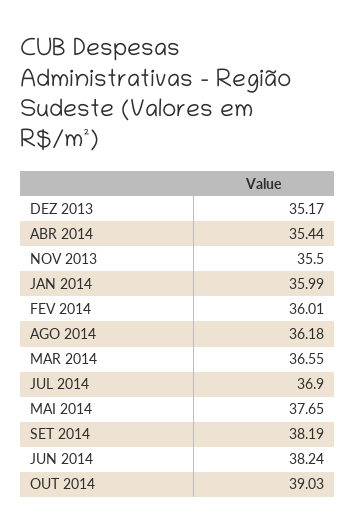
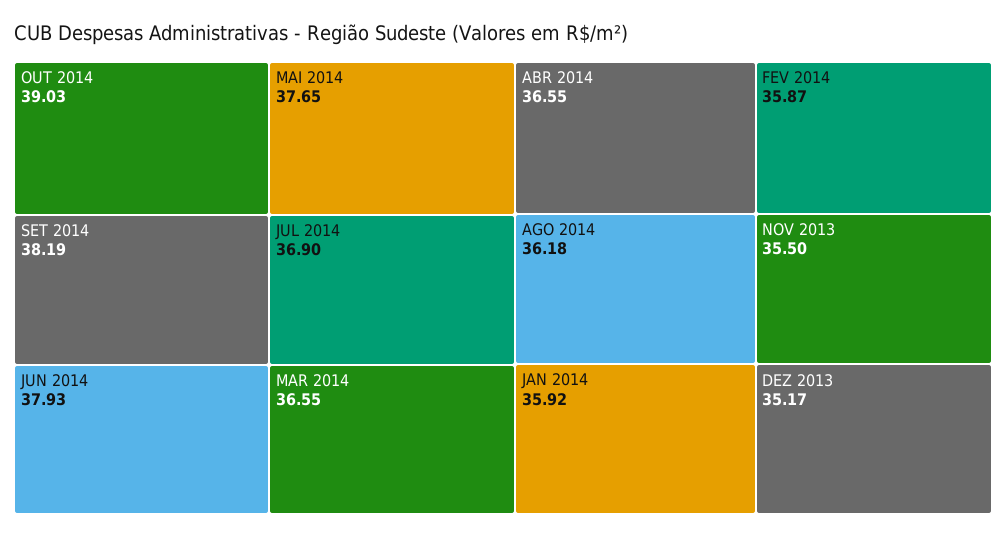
  {
    "DEZ 2013": 35.17,
-   "ABR 2014": 35.44,
+   "ABR 2014": 36.55,
    "NOV 2013": 35.5,
-   "JAN 2014": 35.99,
+   "JAN 2014": 35.92,
-   "FEV 2014": 36.01,
+   "FEV 2014": 35.87,
    "AGO 2014": 36.18,
    "MAR 2014": 36.55,
    "JUL 2014": 36.9,
    "MAI 2014": 37.65,
    "SET 2014": 38.19,
-   "JUN 2014": 38.24,
+   "JUN 2014": 37.93,
    "OUT 2014": 39.03
  }

